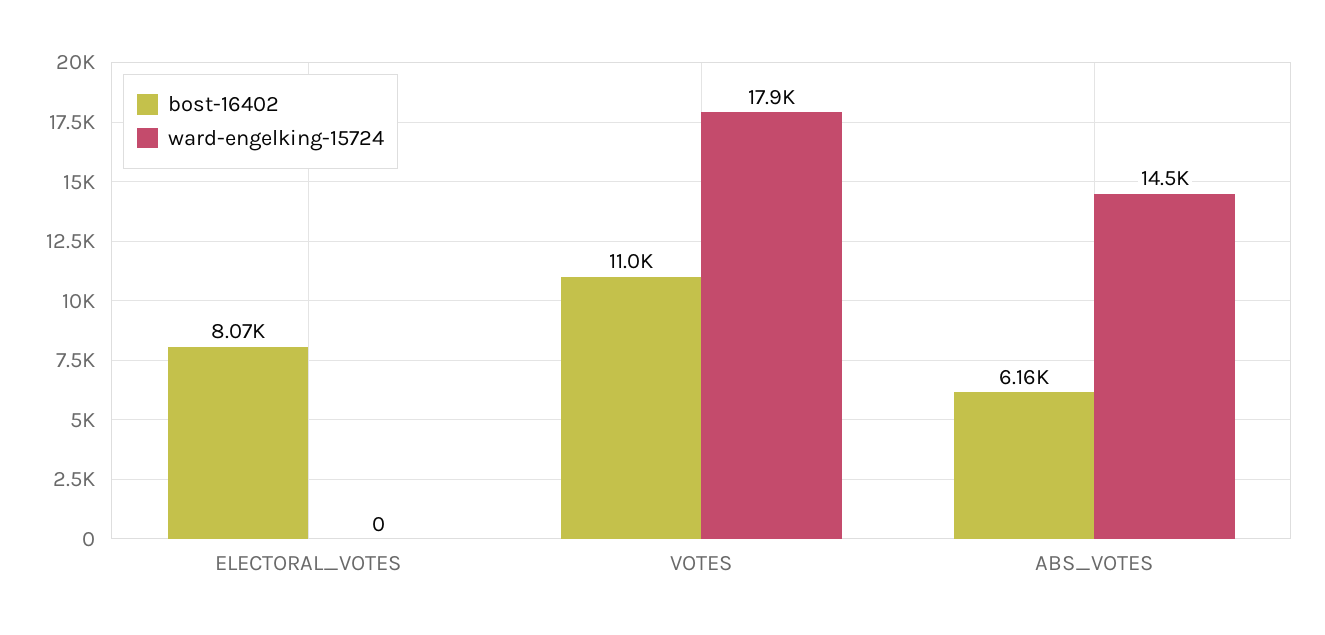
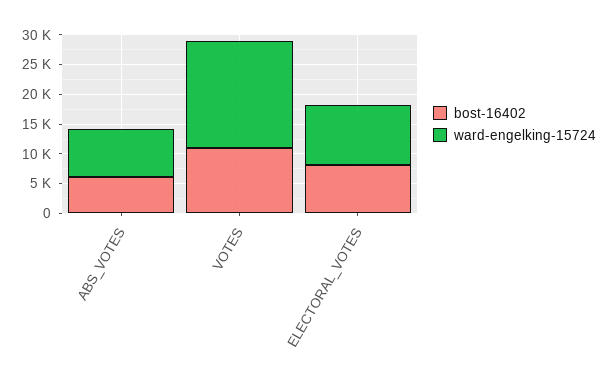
  {
    "bost-16402": {
      "ELECTORAL_VOTES": 8070,
      "VOTES": 11000,
      "ABS_VOTES": 6160
    },
    "ward-engelking-15724": {
-     "ELECTORAL_VOTES": 0,
+     "ELECTORAL_VOTES": 10000,
      "VOTES": 17900,
-     "ABS_VOTES": 14500
+     "ABS_VOTES": 7500
    }
  }

